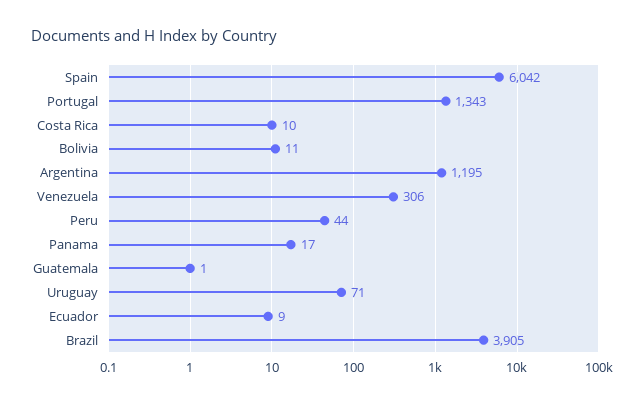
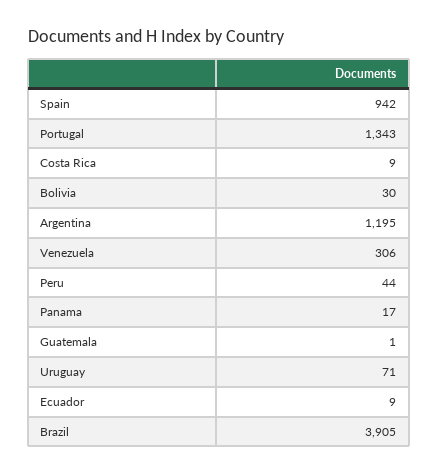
  {
-   "Spain": 6042,
+   "Spain": 942,
    "Portugal": 1343,
-   "Costa Rica": 10,
+   "Costa Rica": 9,
-   "Bolivia": 11,
+   "Bolivia": 30,
    "Argentina": 1195,
    "Venezuela": 306,
    "Peru": 44,
    "Panama": 17,
    "Guatemala": 1,
    "Uruguay": 71,
    "Ecuador": 9,
    "Brazil": 3905
  }

